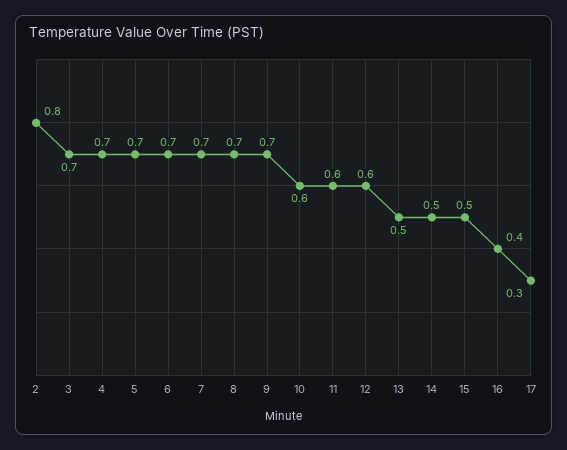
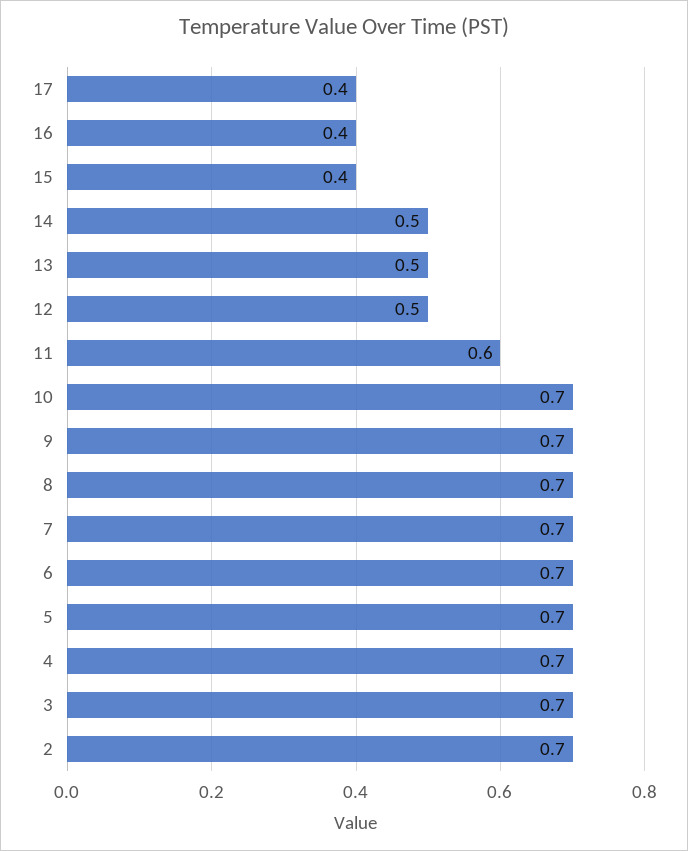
  {
-   "2": 0.8,
+   "2": 0.7,
    "3": 0.7,
    "4": 0.7,
    "5": 0.7,
    "6": 0.7,
    "7": 0.7,
    "8": 0.7,
    "9": 0.7,
-   "10": 0.6,
+   "10": 0.7,
    "11": 0.6,
-   "12": 0.6,
+   "12": 0.5,
    "13": 0.5,
    "14": 0.5,
-   "15": 0.5,
+   "15": 0.4,
    "16": 0.4,
-   "17": 0.3
+   "17": 0.4
  }

